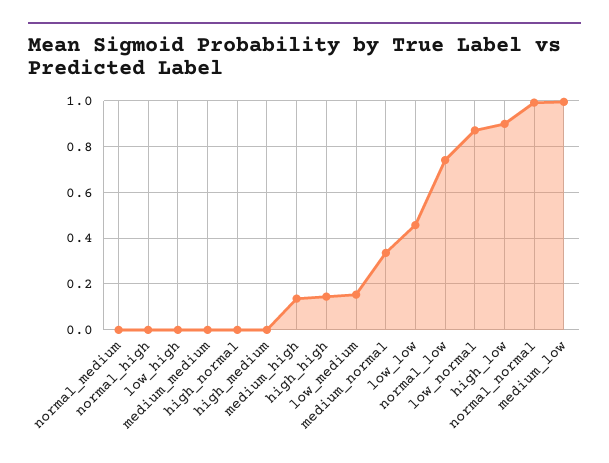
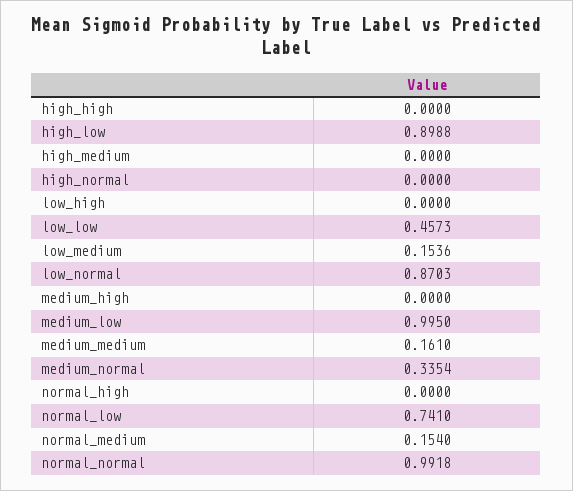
  {
-   "normal_medium": 0,
+   "normal_medium": 0.154,
    "normal_high": 0,
    "low_high": 0,
-   "medium_medium": 0,
+   "medium_medium": 0.161,
    "high_normal": 0,
    "high_medium": 0,
-   "medium_high": 0.15,
+   "medium_high": 0,
-   "high_high": 0.15,
+   "high_high": 0,
    "low_medium": 0.1536,
    "medium_normal": 0.3354,
    "low_low": 0.4573,
    "normal_low": 0.741,
    "low_normal": 0.8703,
    "high_low": 0.8988,
    "normal_normal": 0.9918,
    "medium_low": 0.995
  }

